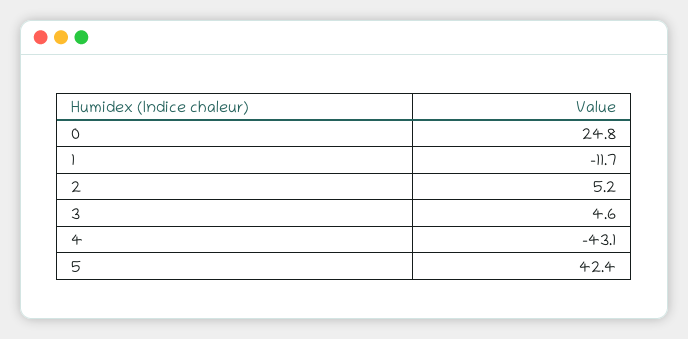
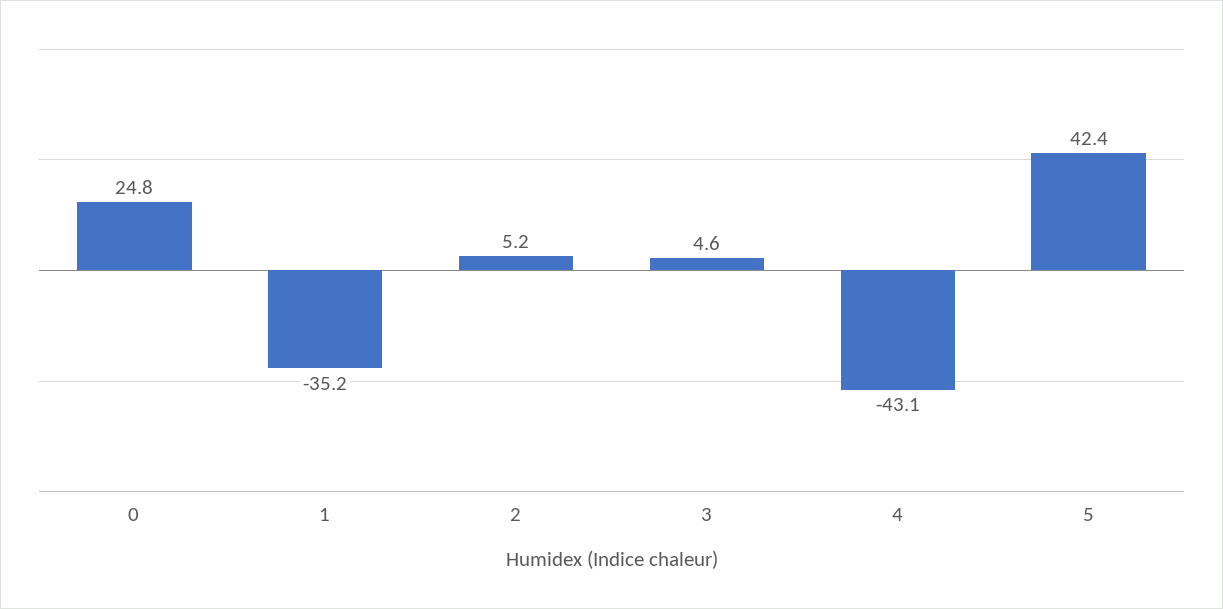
  {
    "0": 24.8,
-   "1": -11.7,
+   "1": -35.2,
    "2": 5.2,
    "3": 4.6,
    "4": -43.1,
    "5": 42.4
  }

